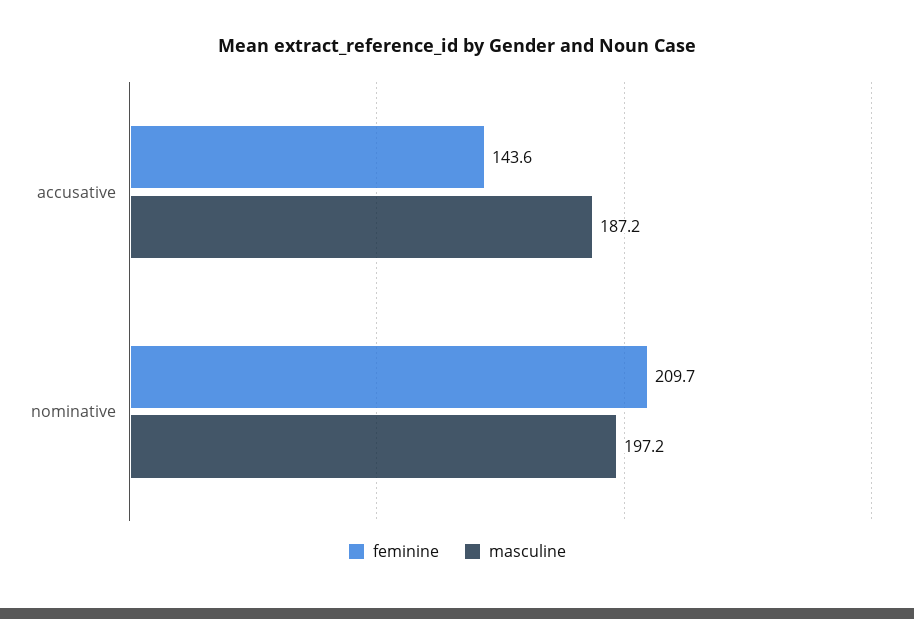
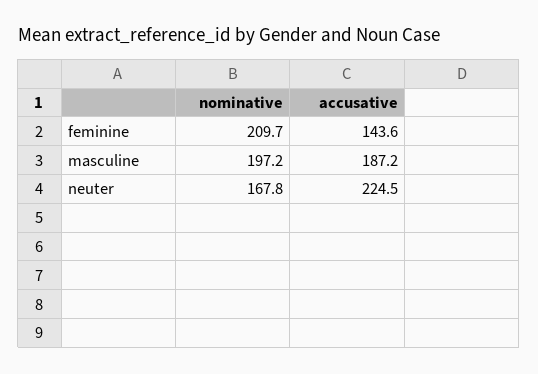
  {
    "feminine": {
      "accusative": 143.6,
      "nominative": 209.7
    },
    "masculine": {
      "accusative": 187.2,
      "nominative": 197.2
-   }
+   },
+   "neuter": {
+     "nominative": 167.8,
+     "accusative": 224.5
+   }
  }

